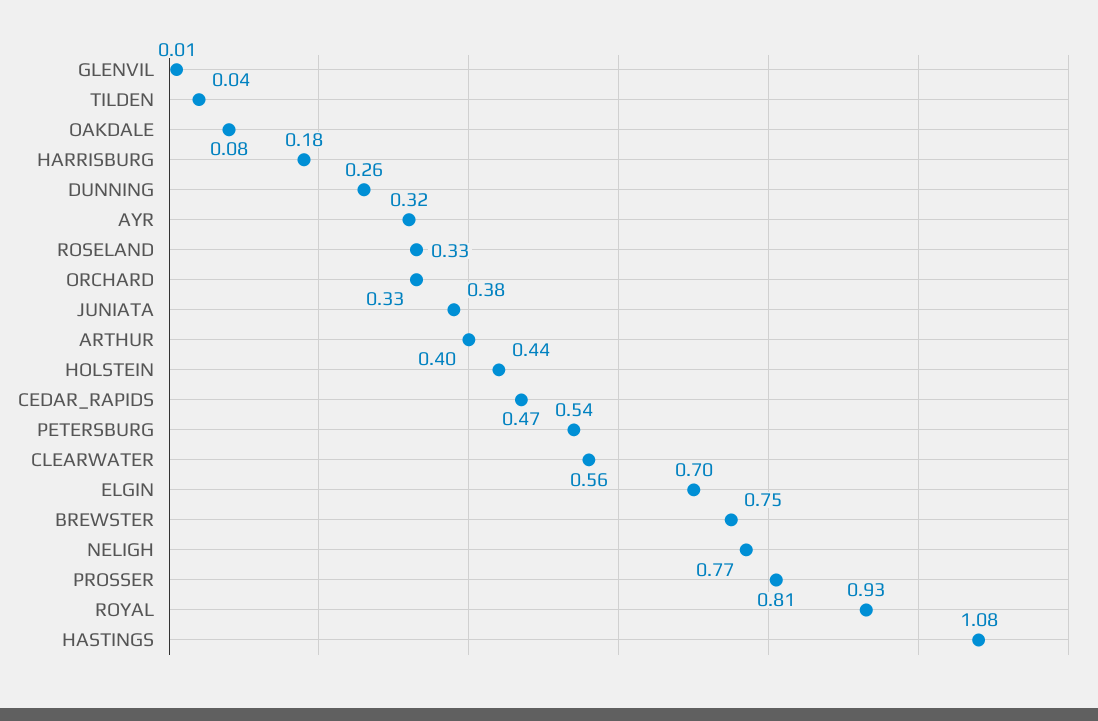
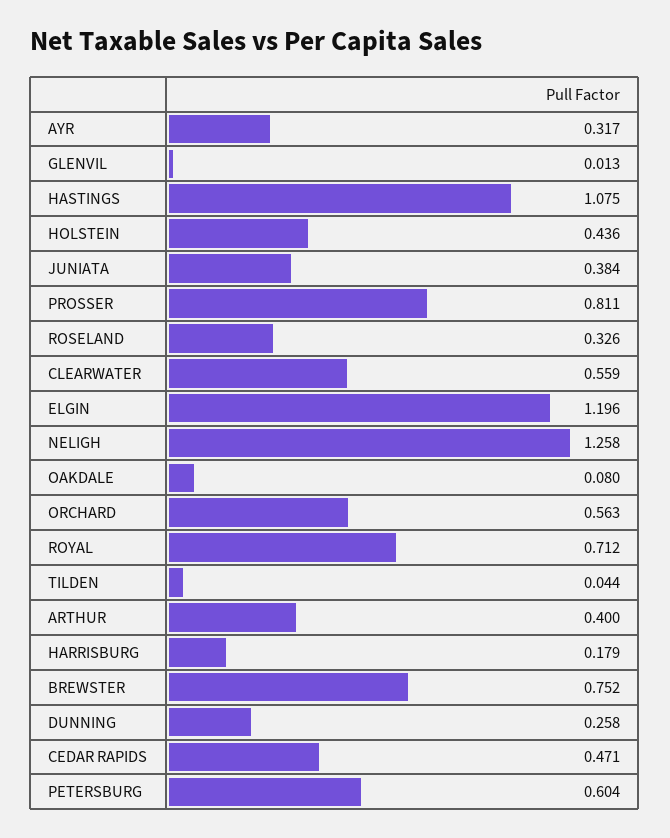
  {
    "GLENVIL": 0.013,
    "TILDEN": 0.044,
    "OAKDALE": 0.08,
    "HARRISBURG": 0.179,
    "DUNNING": 0.258,
    "AYR": 0.317,
    "ROSELAND": 0.326,
-   "ORCHARD": 0.33,
+   "ORCHARD": 0.563,
    "JUNIATA": 0.384,
    "ARTHUR": 0.4,
    "HOLSTEIN": 0.436,
    "CEDAR_RAPIDS": 0.471,
-   "PETERSBURG": 0.54,
+   "PETERSBURG": 0.604,
    "CLEARWATER": 0.559,
-   "ELGIN": 0.7,
+   "ELGIN": 1.196,
    "BREWSTER": 0.752,
-   "NELIGH": 0.77,
+   "NELIGH": 1.258,
    "PROSSER": 0.811,
-   "ROYAL": 0.93,
+   "ROYAL": 0.712,
    "HASTINGS": 1.075
  }

